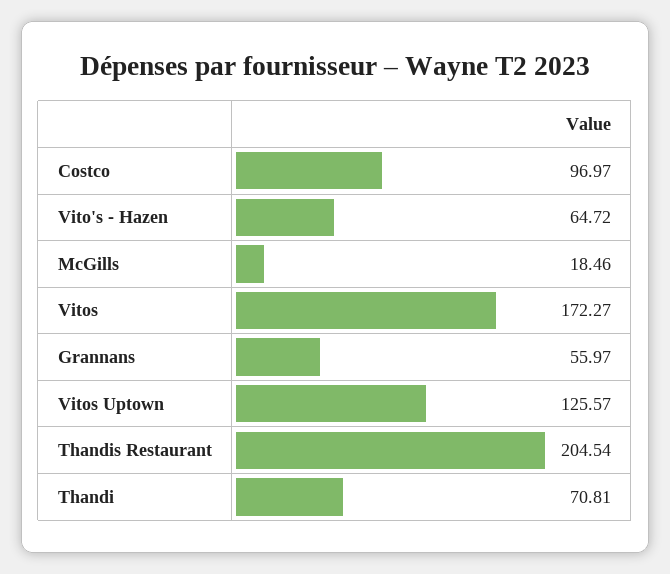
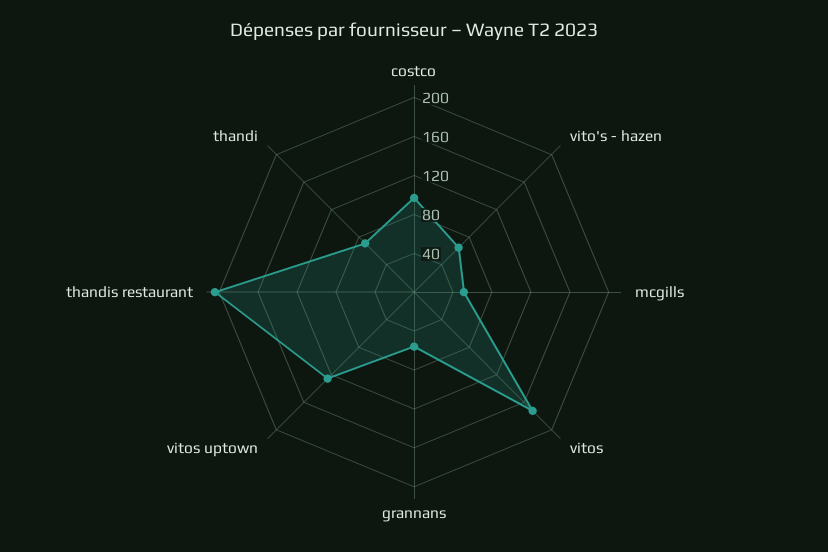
  {
    "Costco": 96.97,
    "Vito's - Hazen": 64.72,
-   "McGills": 18.46,
+   "McGills": 50,
    "Vitos": 172.27,
    "Grannans": 55.97,
    "Vitos Uptown": 125.57,
    "Thandis Restaurant": 204.54,
    "Thandi": 70.81
  }

